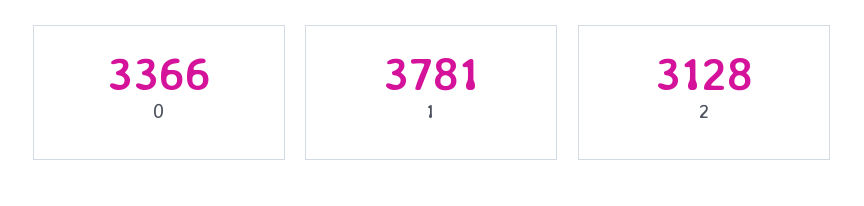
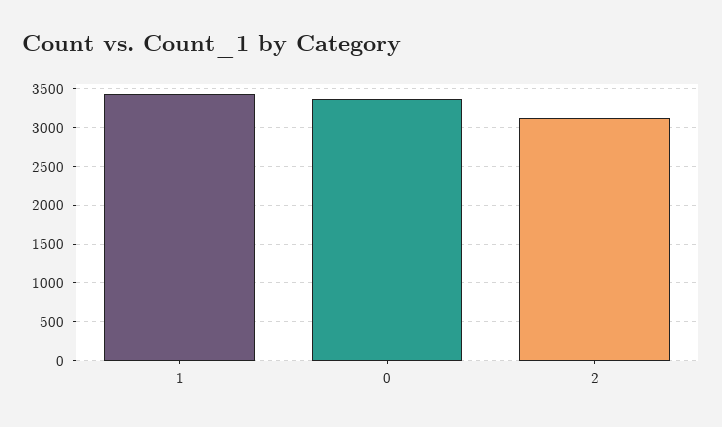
  {
    "0": 3366,
-   "1": 3781,
+   "1": 3400,
    "2": 3128
  }

